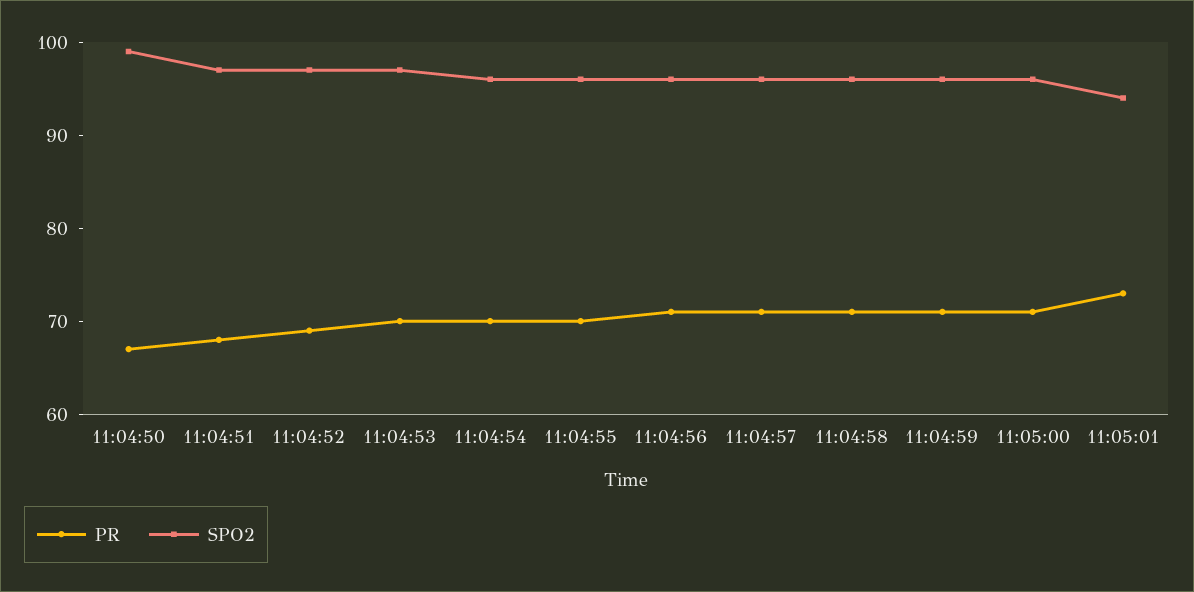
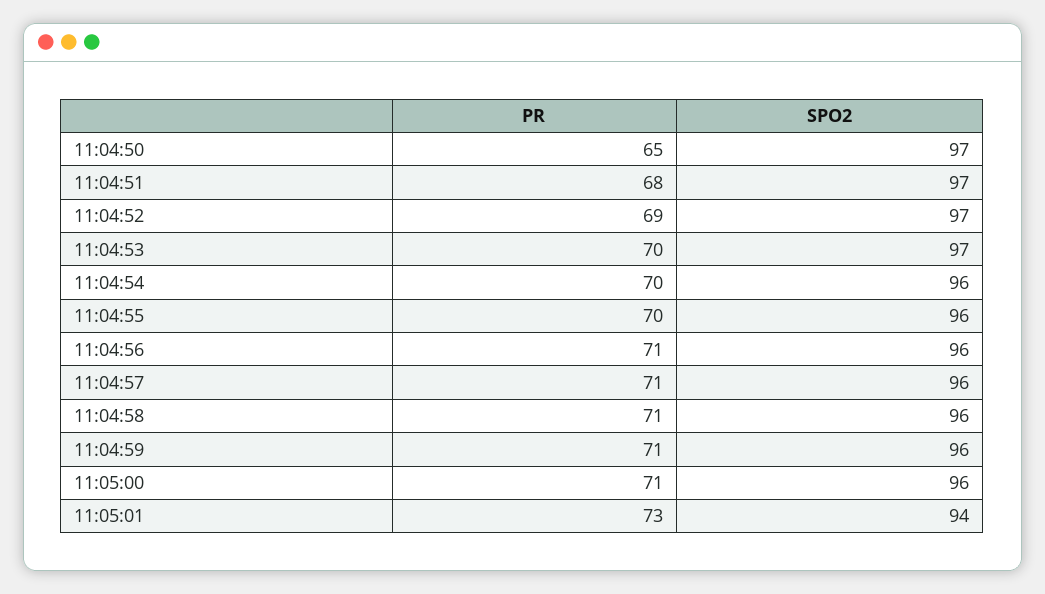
  {
    "PR": {
-     "11:04:50": 67,
+     "11:04:50": 65,
      "11:04:51": 68,
      "11:04:52": 69,
      "11:04:53": 70,
      "11:04:54": 70,
      "11:04:55": 70,
      "11:04:56": 71,
      "11:04:57": 71,
      "11:04:58": 71,
      "11:04:59": 71,
      "11:05:00": 71,
      "11:05:01": 73
    },
    "SPO2": {
-     "11:04:50": 99,
+     "11:04:50": 97,
      "11:04:51": 97,
      "11:04:52": 97,
      "11:04:53": 97,
      "11:04:54": 96,
      "11:04:55": 96,
      "11:04:56": 96,
      "11:04:57": 96,
      "11:04:58": 96,
      "11:04:59": 96,
      "11:05:00": 96,
      "11:05:01": 94
    }
  }

